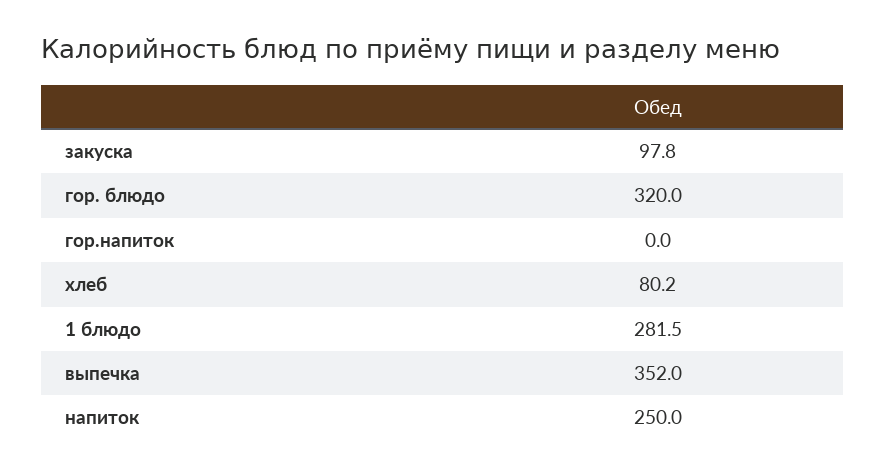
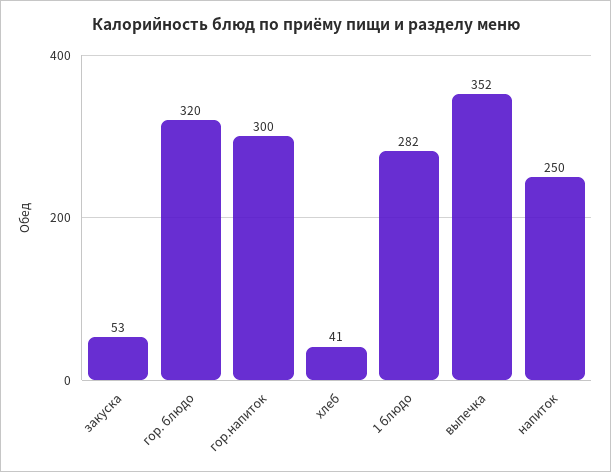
  {
-   "закуска": 97.8,
+   "закуска": 53,
    "гор. блюдо": 320,
-   "гор.напиток": 0,
+   "гор.напиток": 300,
-   "хлеб": 80.2,
+   "хлеб": 41,
    "1 блюдо": 281.5,
    "выпечка": 352,
    "напиток": 250
  }

